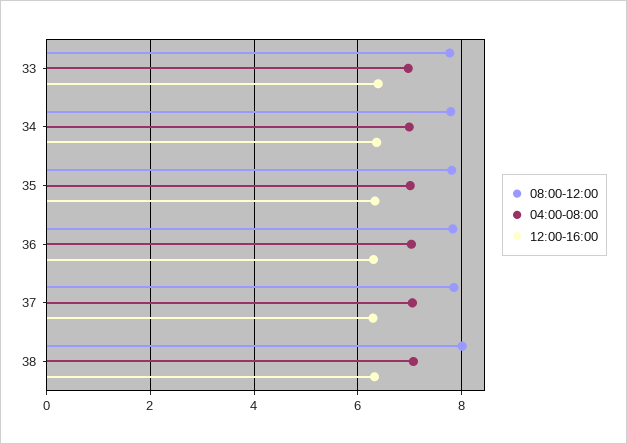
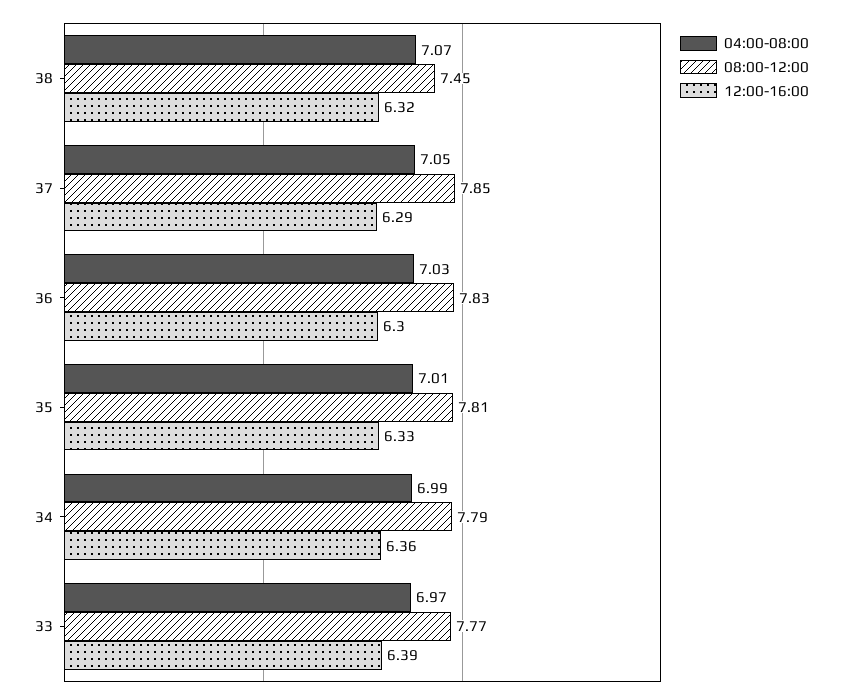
  {
    "08:00-12:00": {
      "33": 7.77,
      "34": 7.79,
      "35": 7.81,
      "36": 7.83,
      "37": 7.85,
-     "38": 8
+     "38": 7.45
    },
    "04:00-08:00": {
      "33": 6.97,
      "34": 6.99,
      "35": 7.01,
      "36": 7.03,
      "37": 7.05,
      "38": 7.07
    },
    "12:00-16:00": {
      "33": 6.39,
      "34": 6.36,
      "35": 6.33,
      "36": 6.3,
      "37": 6.29,
      "38": 6.32
    }
  }

